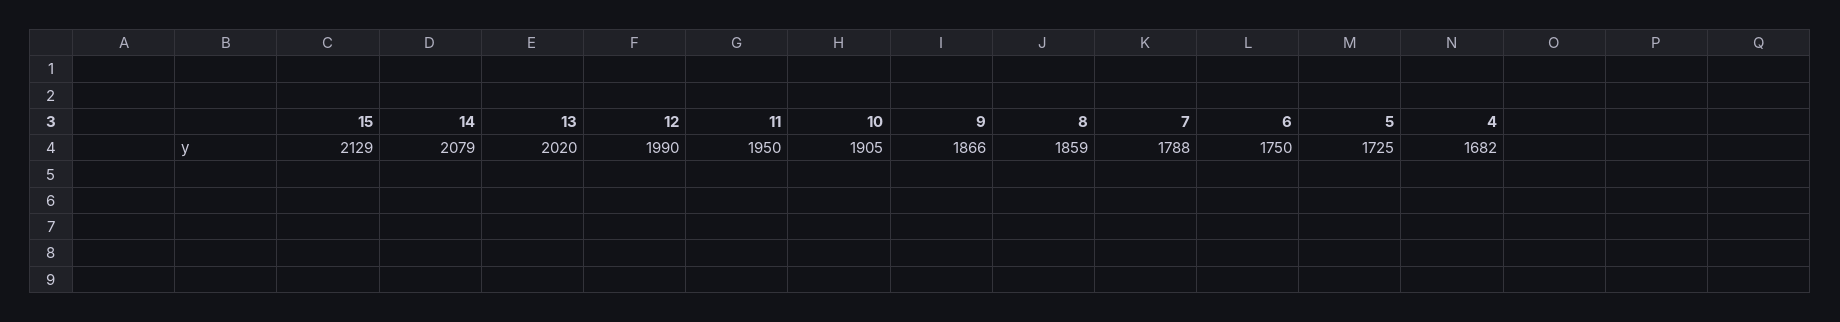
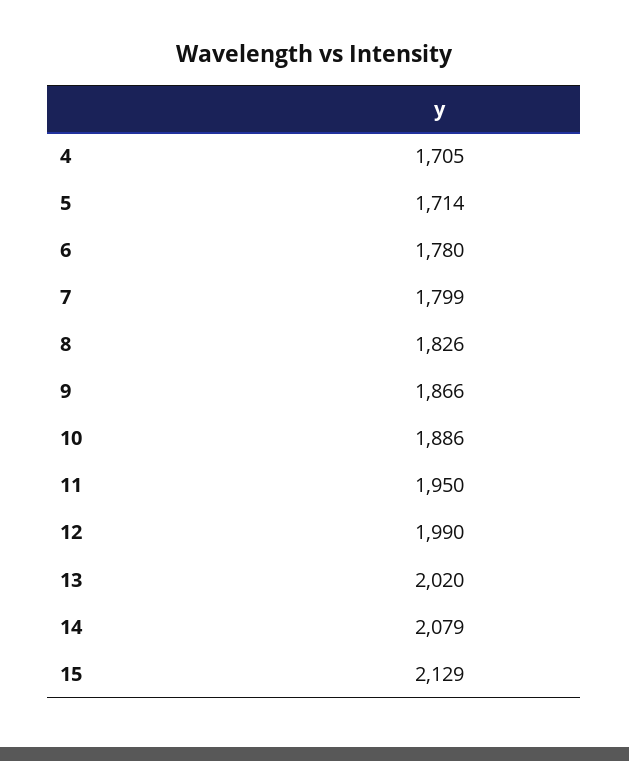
  {
    "15": 2129,
    "14": 2079,
    "13": 2020,
    "12": 1990,
    "11": 1950,
-   "10": 1905,
+   "10": 1886,
    "9": 1866,
-   "8": 1859,
+   "8": 1826,
-   "7": 1788,
+   "7": 1799,
-   "6": 1750,
+   "6": 1780,
-   "5": 1725,
+   "5": 1714,
-   "4": 1682
+   "4": 1705
  }

